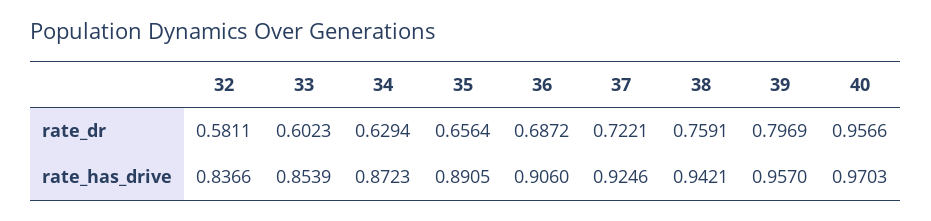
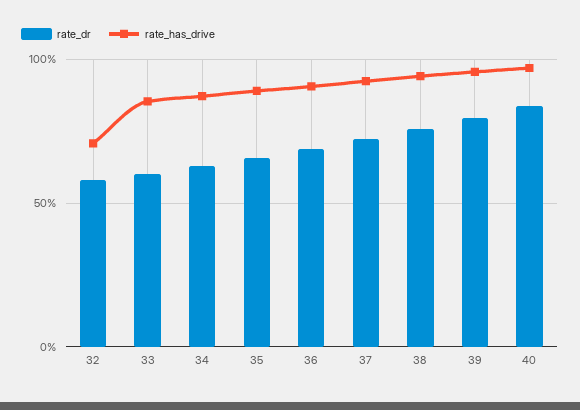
  {
    "rate_dr": {
      "32": 0.5811,
      "33": 0.6023,
      "34": 0.6294,
      "35": 0.6564,
      "36": 0.6872,
      "37": 0.7221,
      "38": 0.7591,
      "39": 0.7969,
-     "40": 0.9566
+     "40": 0.85
    },
    "rate_has_drive": {
-     "32": 0.8366,
+     "32": 0.7,
      "33": 0.8539,
      "34": 0.8723,
      "35": 0.8905,
      "36": 0.906,
      "37": 0.9246,
      "38": 0.9421,
      "39": 0.957,
      "40": 0.9703
    }
  }

